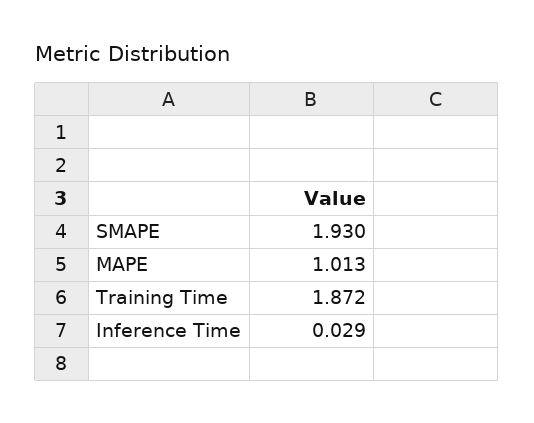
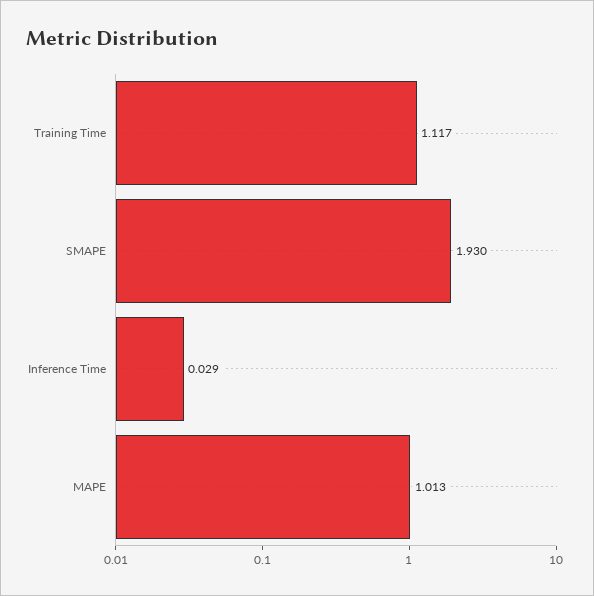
  {
    "SMAPE": 1.93,
    "MAPE": 1.013,
-   "Training Time": 1.872,
+   "Training Time": 1.117,
    "Inference Time": 0.029
  }

